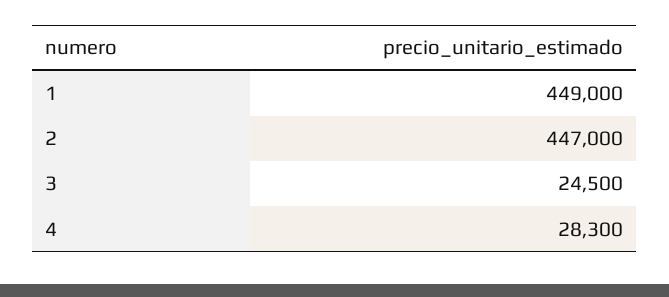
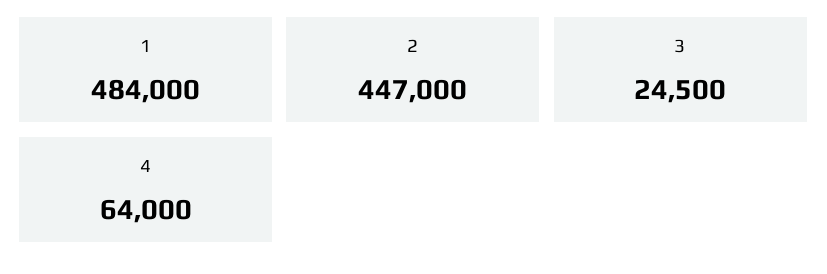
  {
-   "1": 449000,
+   "1": 484000,
    "2": 447000,
    "3": 24500,
-   "4": 28300
+   "4": 64000
  }

